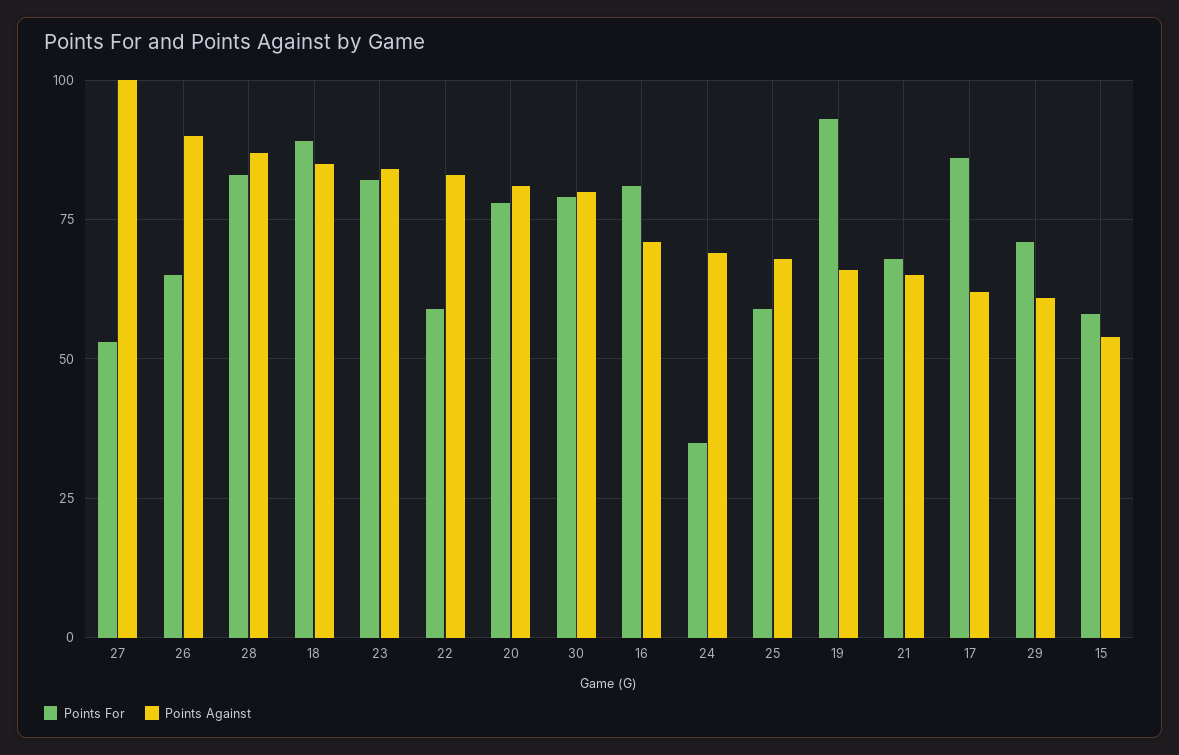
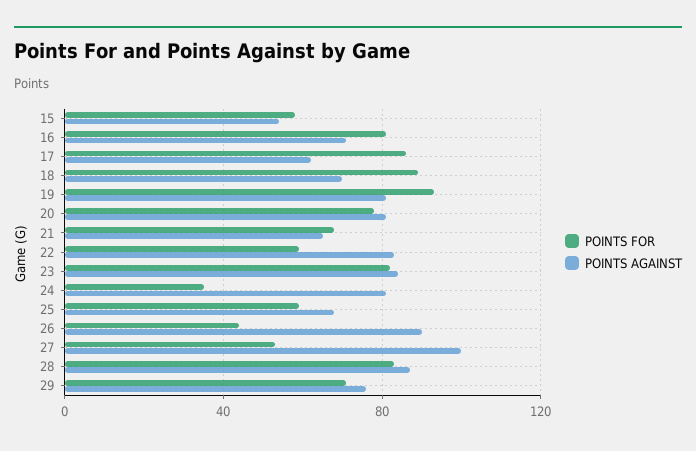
  {
    "Points For": {
      "27": 55,
-     "26": 65,
+     "26": 45,
      "28": 85,
      "18": 90,
      "23": 80,
      "22": 60,
      "20": 80,
-     "30": 80,
      "16": 80,
      "24": 35,
      "25": 60,
      "19": 95,
      "21": 70,
      "17": 85,
      "29": 70,
      "15": 60
    },
    "Points Against": {
      "27": 100,
      "26": 90,
      "28": 85,
-     "18": 85,
+     "18": 70,
      "23": 85,
      "22": 85,
      "20": 80,
-     "30": 80,
      "16": 70,
-     "24": 70,
+     "24": 80,
      "25": 70,
-     "19": 65,
+     "19": 80,
      "21": 65,
      "17": 60,
-     "29": 60,
+     "29": 75,
      "15": 55
    }
  }

